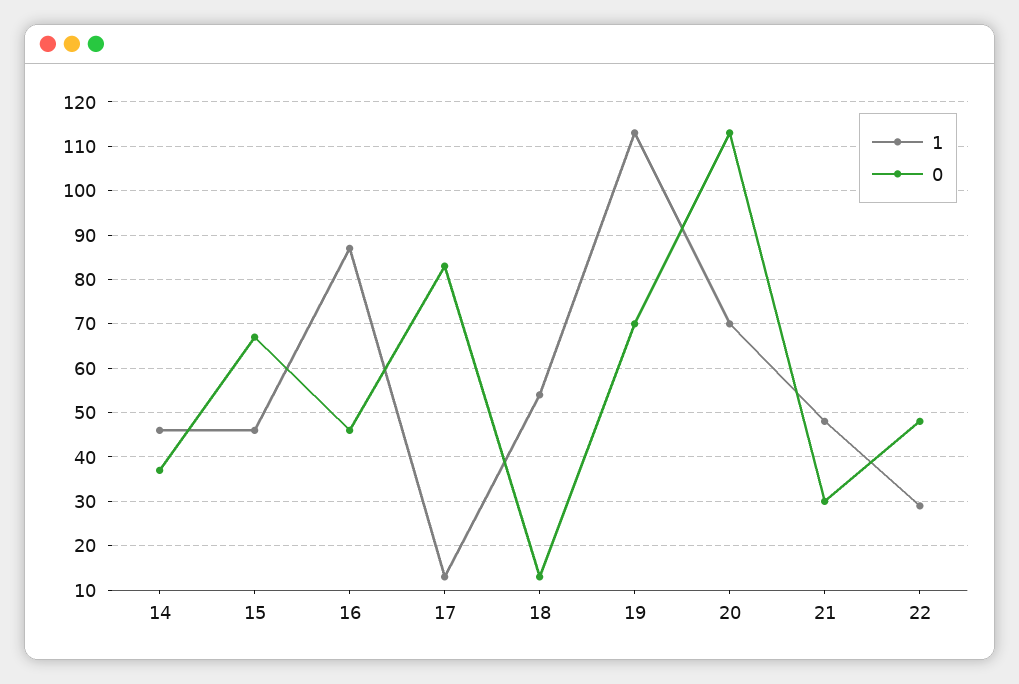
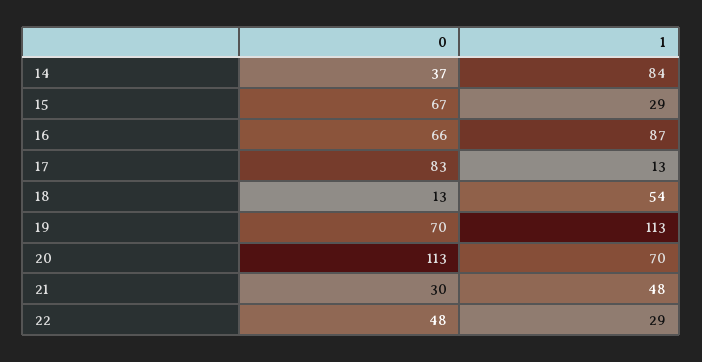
  {
    "1": {
-     "14": 45,
+     "14": 84,
-     "15": 45,
+     "15": 29,
      "16": 87,
      "17": 13,
      "18": 54,
      "19": 113,
      "20": 70,
      "21": 48,
      "22": 29
    },
    "0": {
      "14": 37,
      "15": 67,
-     "16": 45,
+     "16": 66,
      "17": 83,
      "18": 13,
      "19": 70,
      "20": 113,
      "21": 30,
      "22": 48
    }
  }

